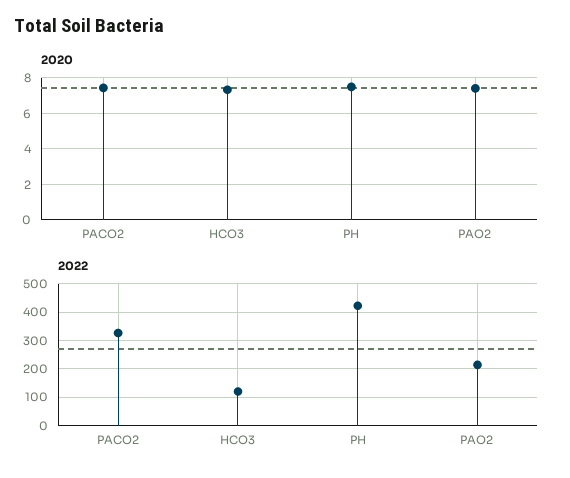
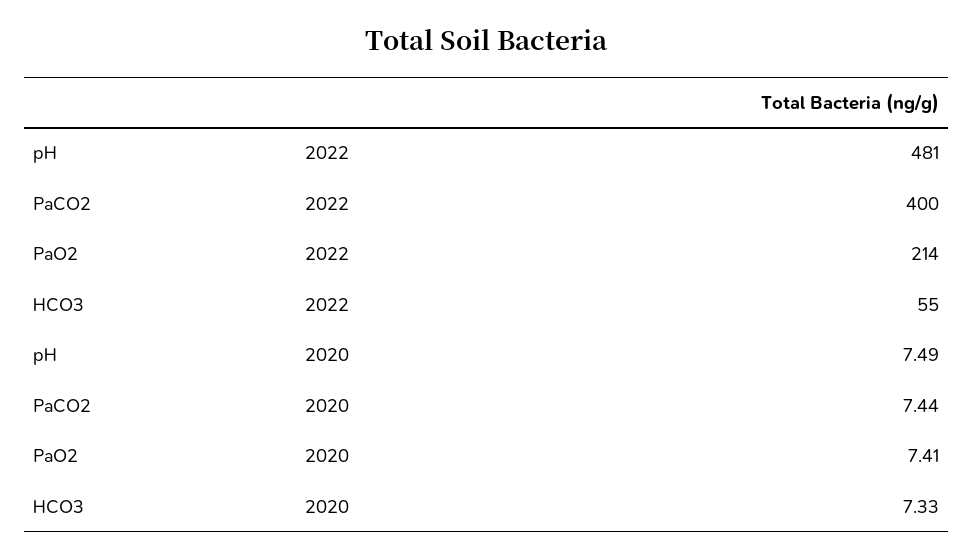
  {
    "2020": {
      "PACO2": 7.44,
      "HCO3": 7.33,
      "PH": 7.49,
      "PAO2": 7.41
    },
    "2022": {
-     "PACO2": 325,
+     "PACO2": 400,
-     "HCO3": 125,
+     "HCO3": 55,
-     "PH": 425,
+     "PH": 481,
      "PAO2": 214
    }
  }

